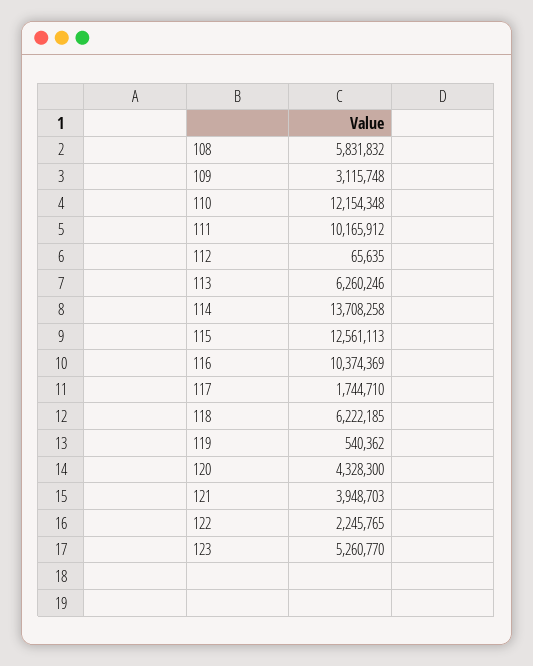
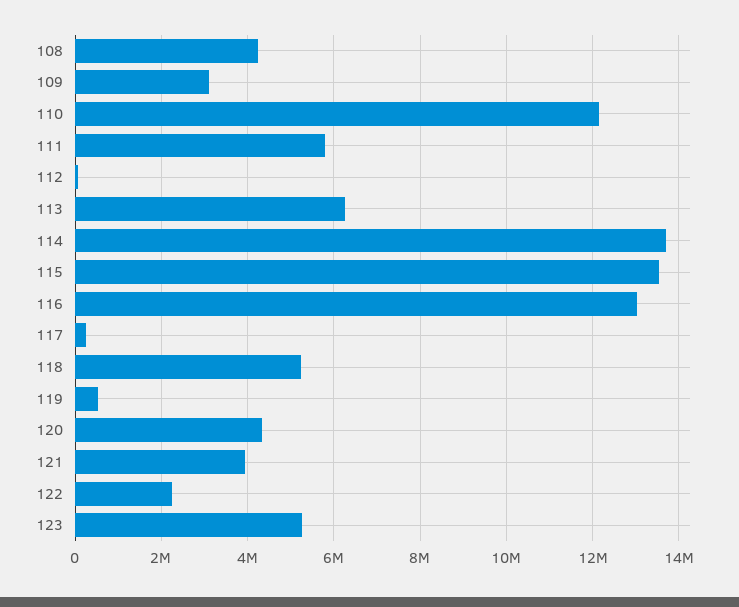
  {
-   "108": 5831832,
+   "108": 4200000,
    "109": 3115748,
    "110": 12154348,
-   "111": 10165912,
+   "111": 5800000,
    "112": 65635,
    "113": 6260246,
    "114": 13708258,
-   "115": 12561113,
+   "115": 13600000,
-   "116": 10374369,
+   "116": 13000000,
-   "117": 1744710,
+   "117": 200000,
-   "118": 6222185,
+   "118": 5200000,
    "119": 540362,
    "120": 4328300,
    "121": 3948703,
    "122": 2245765,
    "123": 5260770
  }

